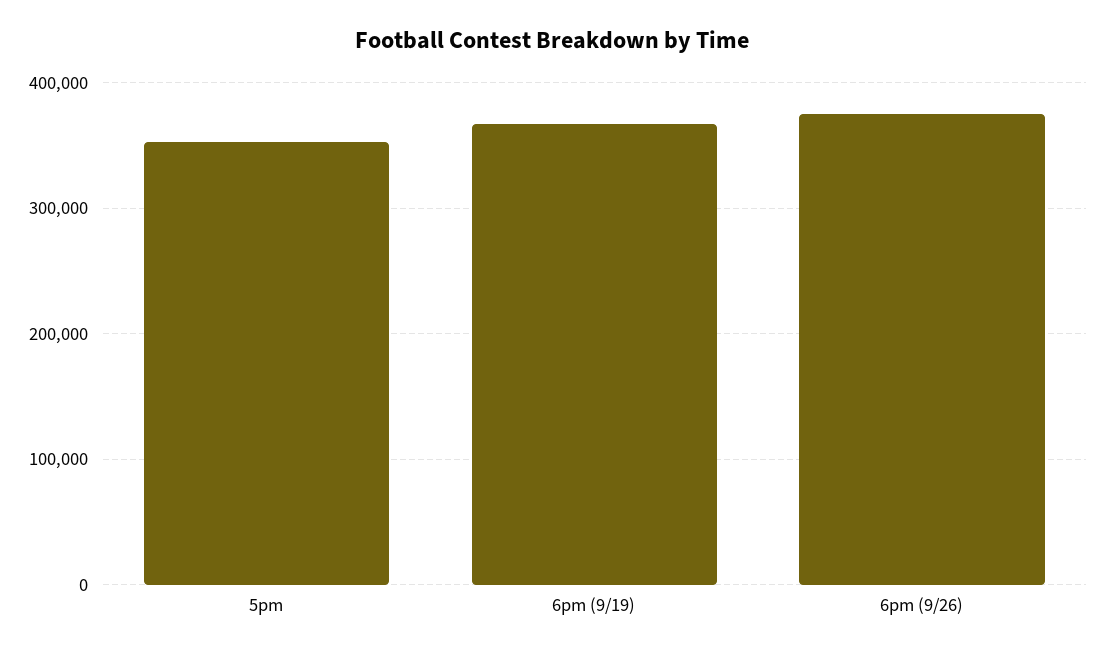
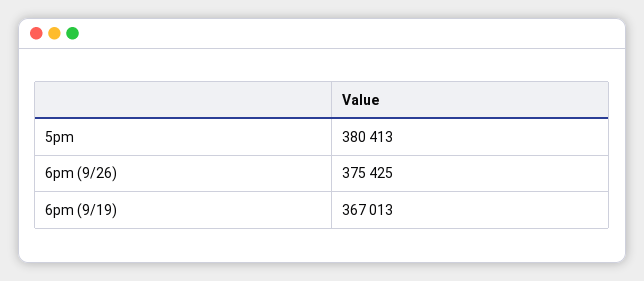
  {
-   "5pm": 350000,
+   "5pm": 380413,
    "6pm (9/19)": 367013,
    "6pm (9/26)": 375425
  }

